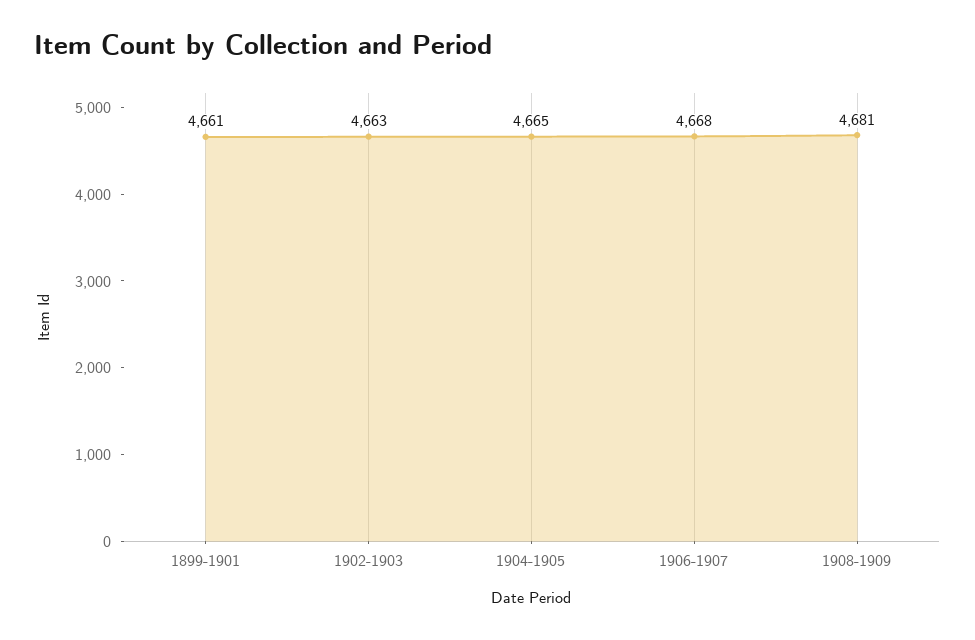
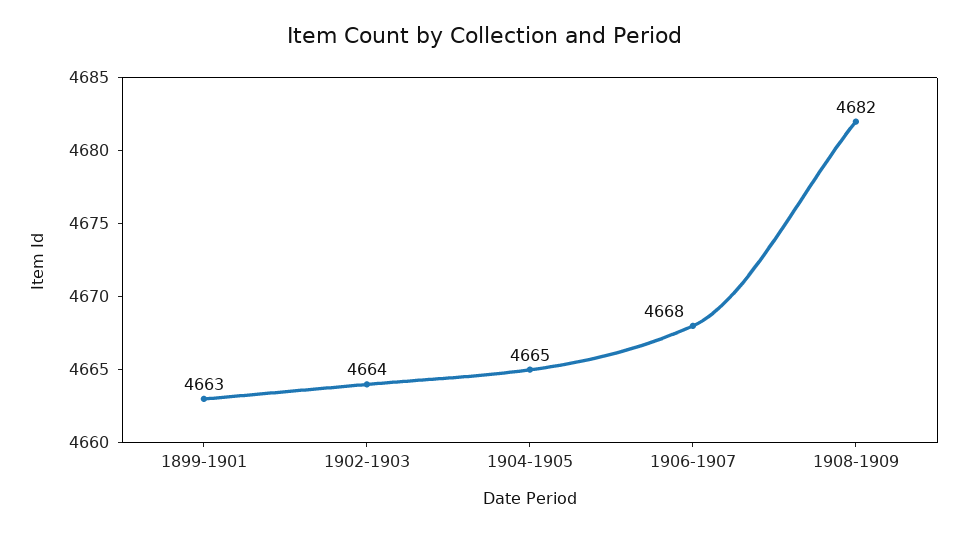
  {
-   "1899-1901": 4661,
+   "1899-1901": 4663,
-   "1902-1903": 4663,
+   "1902-1903": 4664,
    "1904-1905": 4665,
    "1906-1907": 4668,
-   "1908-1909": 4681
+   "1908-1909": 4682
  }

